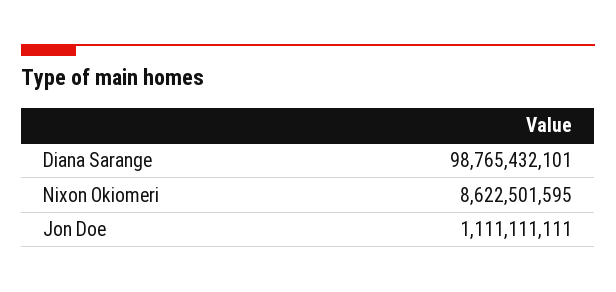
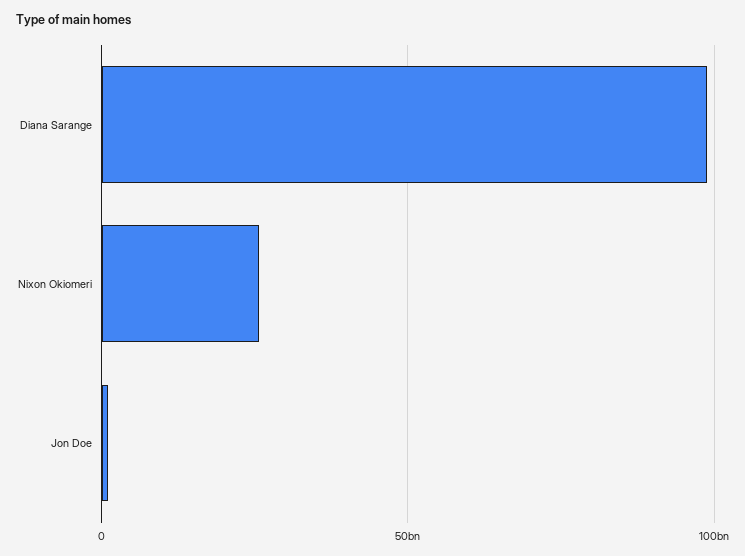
  {
    "Diana Sarange": 98765432101,
-   "Nixon Okiomeri": 8622501595,
+   "Nixon Okiomeri": 25000000000,
    "Jon Doe": 1111111111
  }

